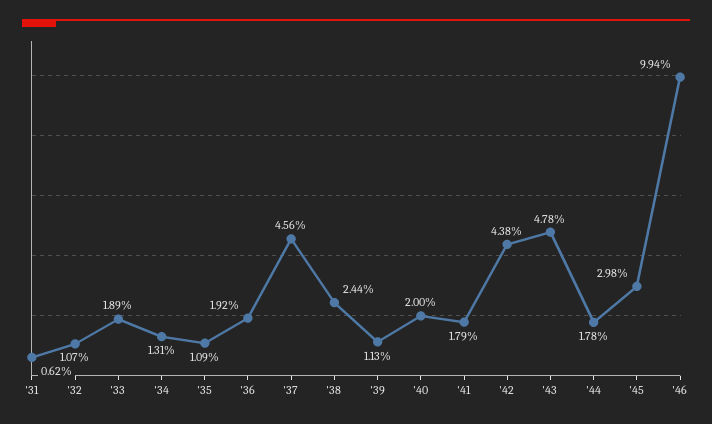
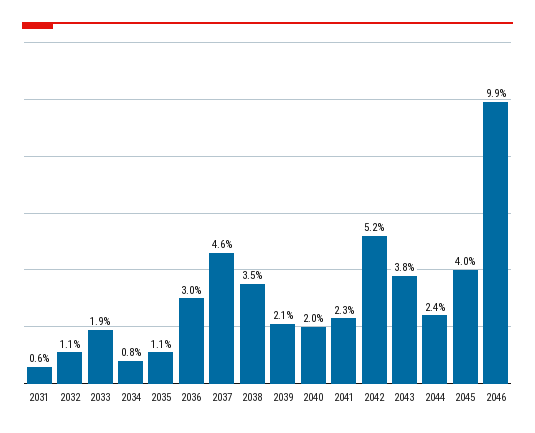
  {
    "'31": 0.62,
    "'32": 1.07,
    "'33": 1.89,
-   "'34": 1.31,
+   "'34": 0.8,
    "'35": 1.09,
-   "'36": 1.92,
+   "'36": 3,
    "'37": 4.56,
-   "'38": 2.44,
+   "'38": 3.5,
-   "'39": 1.13,
+   "'39": 2.1,
    "'40": 2,
-   "'41": 1.79,
+   "'41": 2.3,
-   "'42": 4.38,
+   "'42": 5.2,
-   "'43": 4.78,
+   "'43": 3.8,
-   "'44": 1.78,
+   "'44": 2.4,
-   "'45": 2.98,
+   "'45": 4,
    "'46": 9.94
  }

